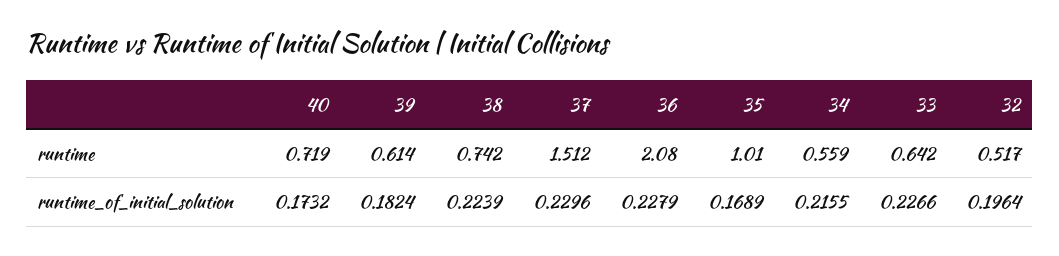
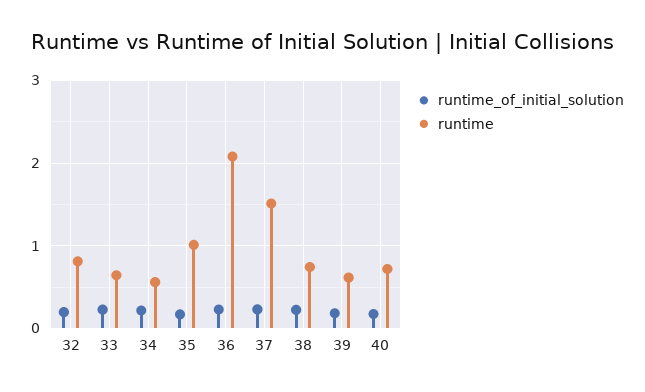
  {
    "runtime": {
      "40": 0.719,
      "39": 0.614,
      "38": 0.742,
      "37": 1.512,
      "36": 2.08,
      "35": 1.01,
      "34": 0.559,
      "33": 0.642,
-     "32": 0.517
+     "32": 0.8
    },
    "runtime_of_initial_solution": {
      "40": 0.1732,
      "39": 0.1824,
      "38": 0.2239,
      "37": 0.2296,
      "36": 0.2279,
      "35": 0.1689,
      "34": 0.2155,
      "33": 0.2266,
      "32": 0.1964
    }
  }

